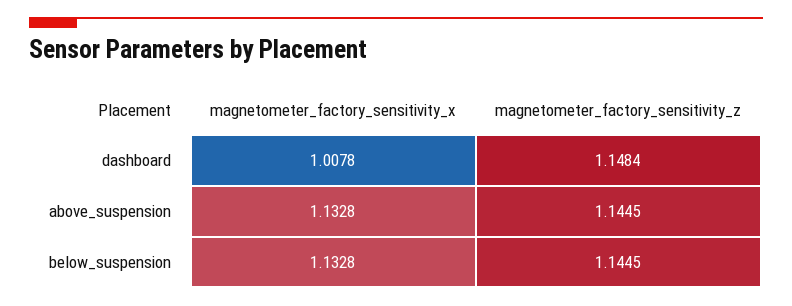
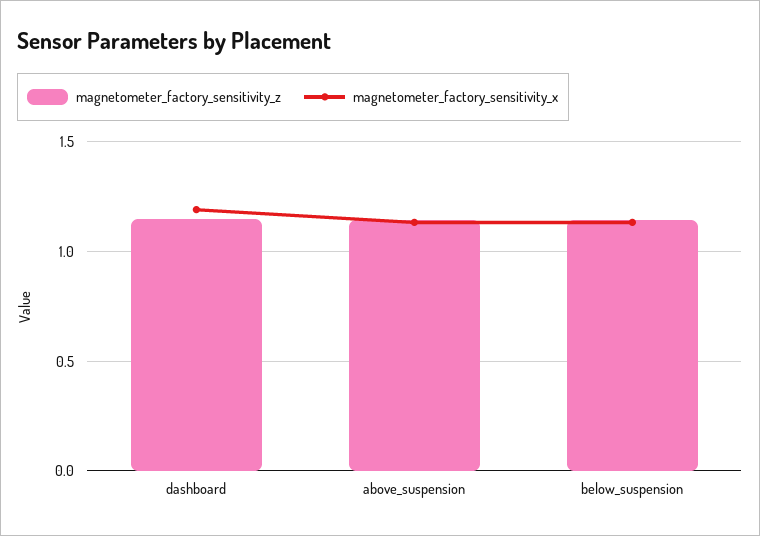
  {
    "magnetometer_factory_sensitivity_x": {
-     "dashboard": 1.0078,
+     "dashboard": 1.2,
      "above_suspension": 1.1328,
      "below_suspension": 1.1328
    },
    "magnetometer_factory_sensitivity_z": {
      "dashboard": 1.1484,
      "above_suspension": 1.1445,
      "below_suspension": 1.1445
    }
  }

